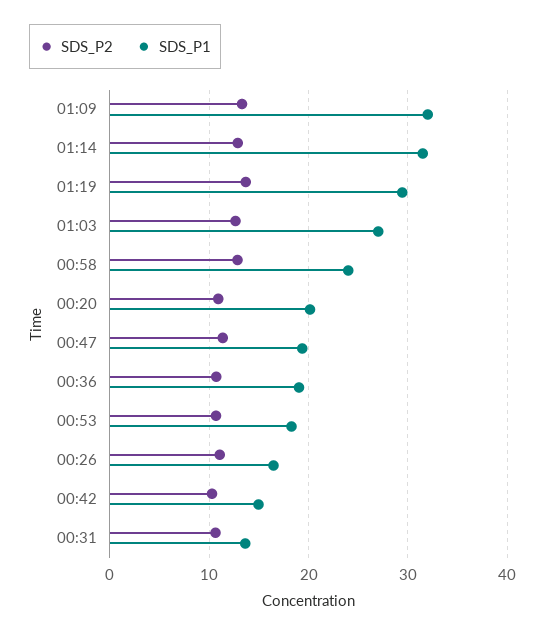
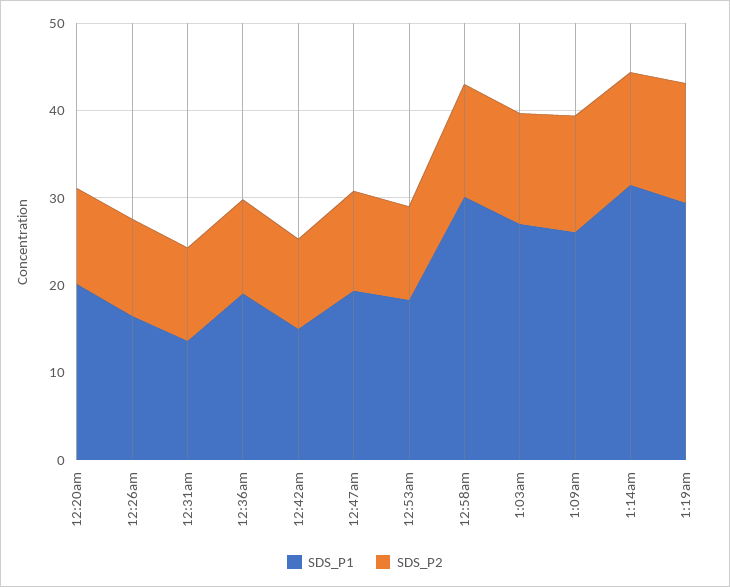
  {
    "SDS_P2": {
      "01:09": 13,
      "01:14": 13,
      "01:19": 14,
      "01:03": 13,
      "00:58": 13,
      "00:20": 11,
      "00:47": 11,
      "00:36": 11,
      "00:53": 11,
      "00:26": 11,
      "00:42": 10,
      "00:31": 11
    },
    "SDS_P1": {
-     "01:09": 32,
+     "01:09": 26,
      "01:14": 31,
      "01:19": 29,
      "01:03": 27,
-     "00:58": 24,
+     "00:58": 30,
      "00:20": 20,
      "00:47": 19,
      "00:36": 19,
      "00:53": 18,
      "00:26": 16,
      "00:42": 15,
      "00:31": 14
    }
  }

